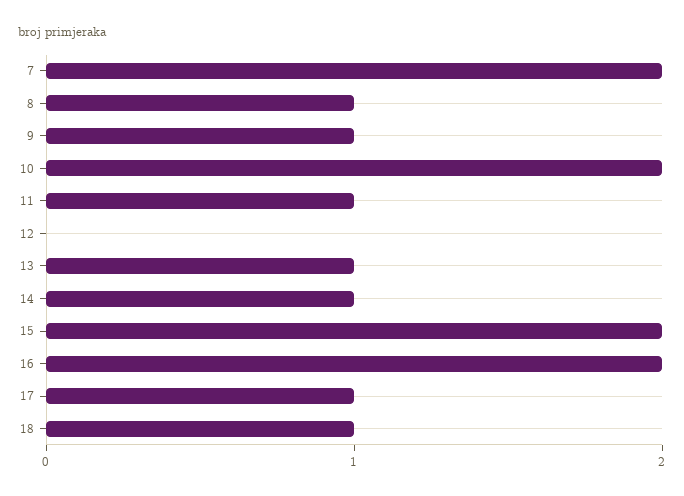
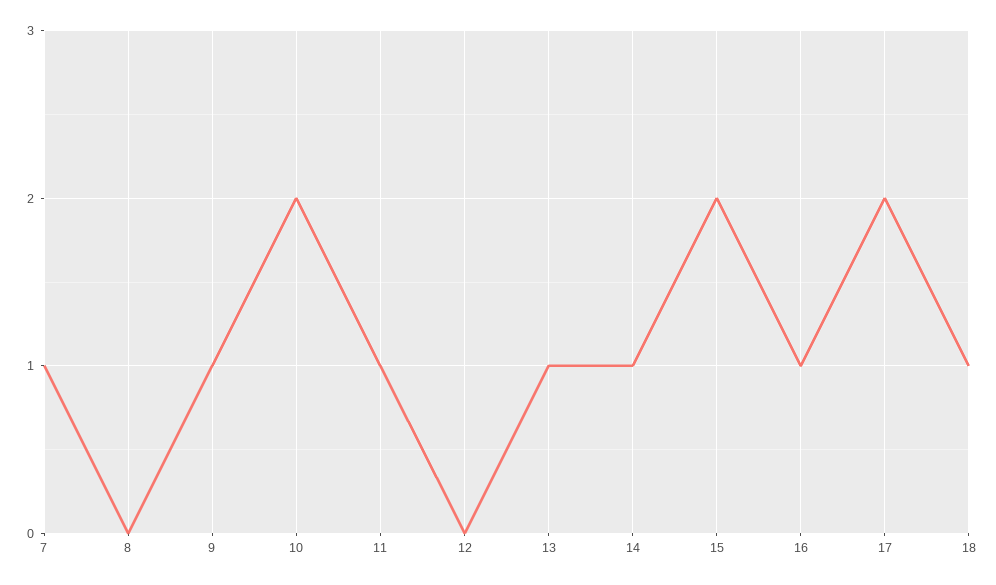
  {
-   "7": 2,
+   "7": 1,
-   "8": 1,
+   "8": 0,
    "9": 1,
    "10": 2,
    "11": 1,
    "12": 0,
    "13": 1,
    "14": 1,
    "15": 2,
-   "16": 2,
+   "16": 1,
-   "17": 1,
+   "17": 2,
    "18": 1
  }

